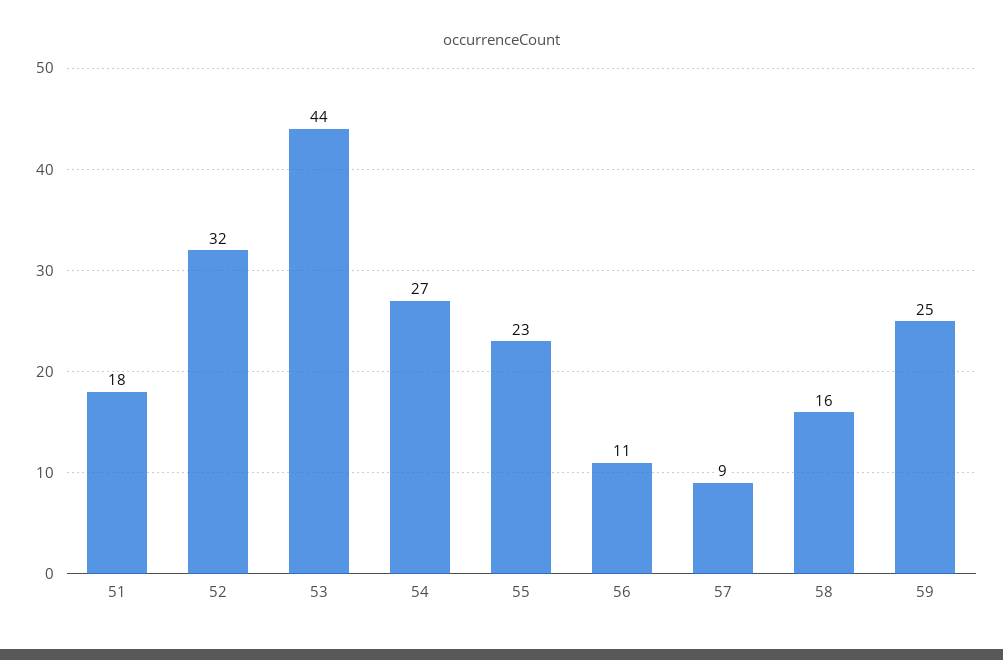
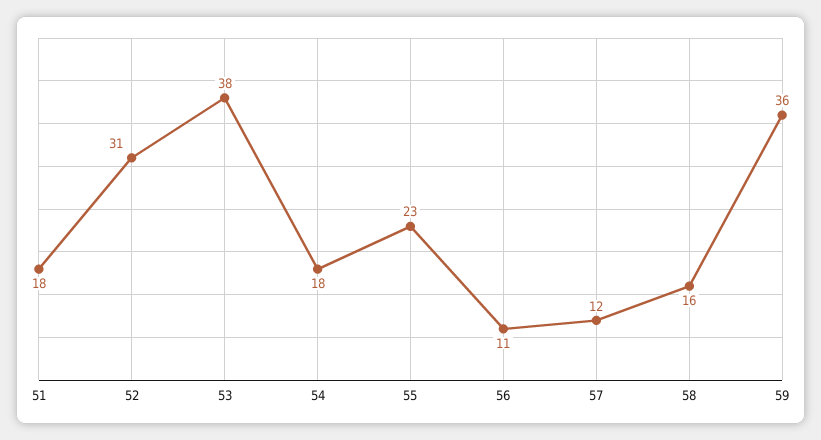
  {
    "51": 18,
-   "52": 32,
+   "52": 31,
-   "53": 44,
+   "53": 38,
-   "54": 27,
+   "54": 18,
    "55": 23,
    "56": 11,
-   "57": 9,
+   "57": 12,
    "58": 16,
-   "59": 25
+   "59": 36
  }

